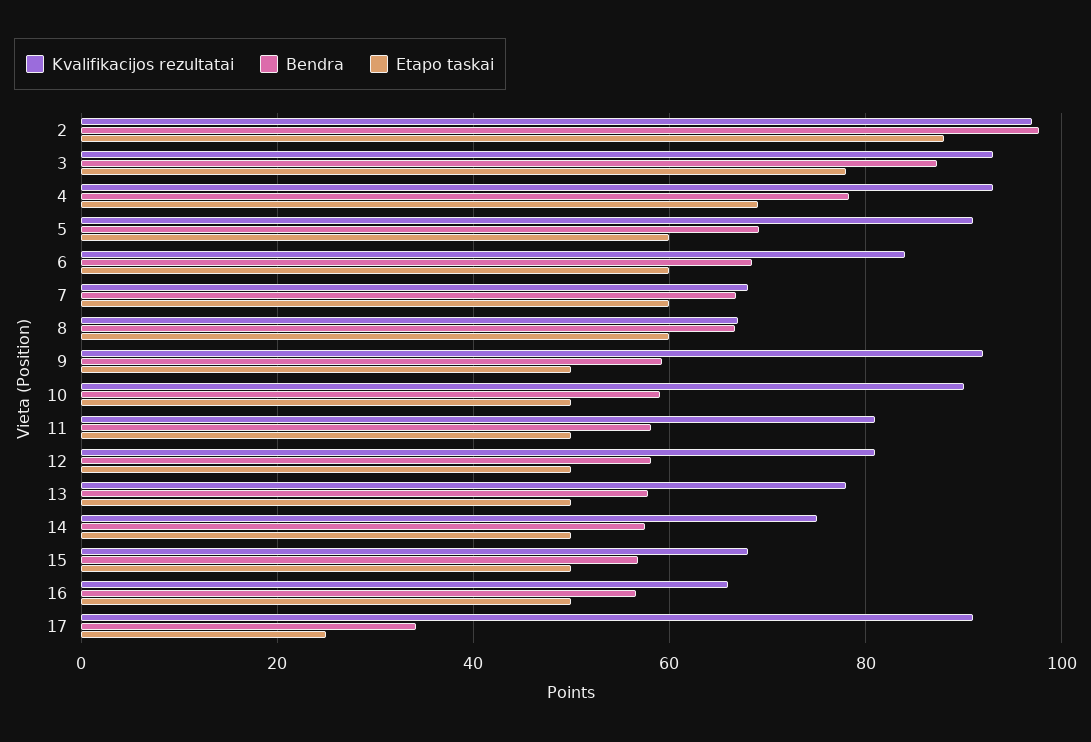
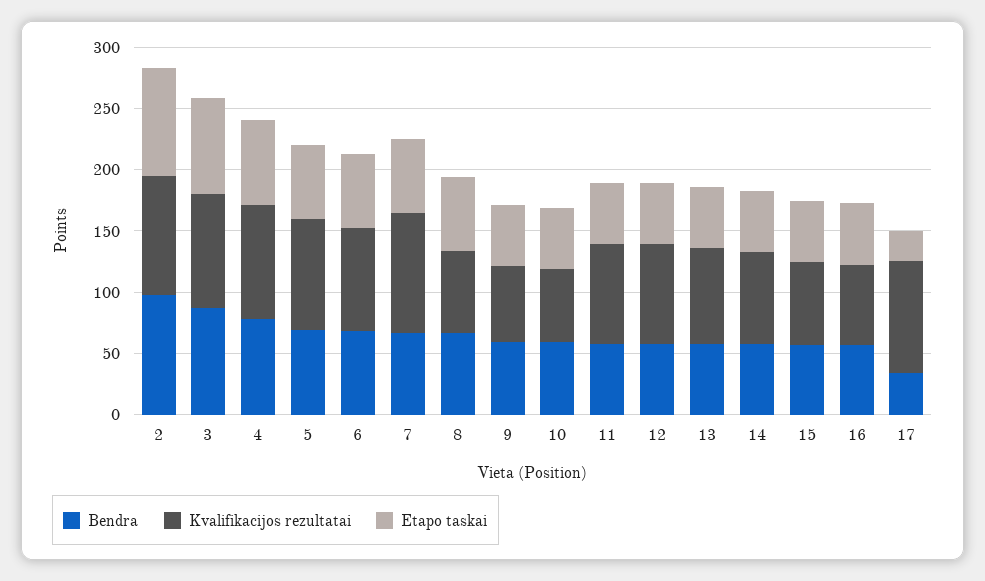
  {
    "Kvalifikacijos rezultatai": {
      "2": 98,
      "3": 94,
      "4": 94,
      "5": 92,
      "6": 84,
-     "7": 68,
+     "7": 100,
      "8": 68,
-     "9": 92,
+     "9": 60,
-     "10": 90,
+     "10": 60,
      "11": 82,
      "12": 82,
      "13": 78,
      "14": 76,
      "15": 68,
      "16": 66,
      "17": 92
    },
    "Bendra": {
      "2": 98,
      "3": 88,
      "4": 78,
      "5": 70,
      "6": 68,
      "7": 66,
      "8": 66,
      "9": 60,
      "10": 60,
      "11": 58,
      "12": 58,
      "13": 58,
      "14": 58,
      "15": 56,
      "16": 56,
      "17": 34
    },
    "Etapo taskai": {
      "2": 88,
      "3": 78,
      "4": 70,
      "5": 60,
      "6": 60,
      "7": 60,
      "8": 60,
      "9": 50,
      "10": 50,
      "11": 50,
      "12": 50,
      "13": 50,
      "14": 50,
      "15": 50,
      "16": 50,
      "17": 26
    }
  }

